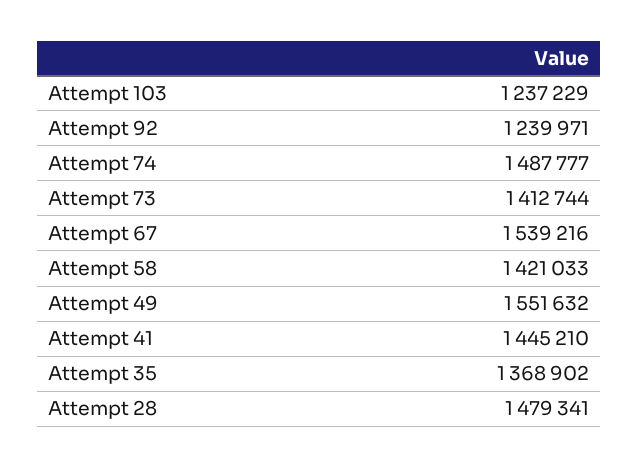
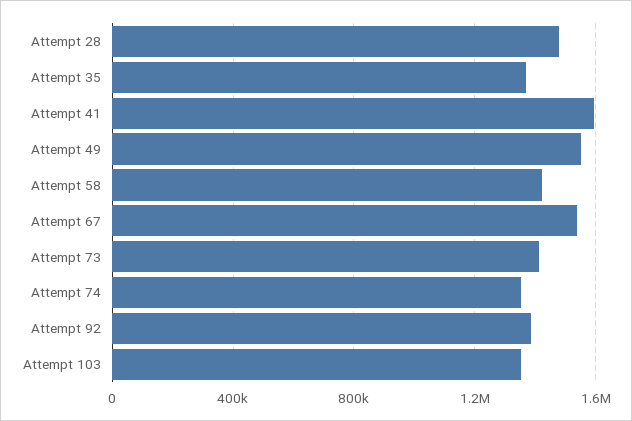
  {
-   "Attempt 103": 1237229,
+   "Attempt 103": 1350000,
-   "Attempt 92": 1239971,
+   "Attempt 92": 1400000,
-   "Attempt 74": 1487777,
+   "Attempt 74": 1350000,
    "Attempt 73": 1412744,
    "Attempt 67": 1539216,
    "Attempt 58": 1421033,
    "Attempt 49": 1551632,
-   "Attempt 41": 1445210,
+   "Attempt 41": 1600000,
    "Attempt 35": 1368902,
    "Attempt 28": 1479341
  }

